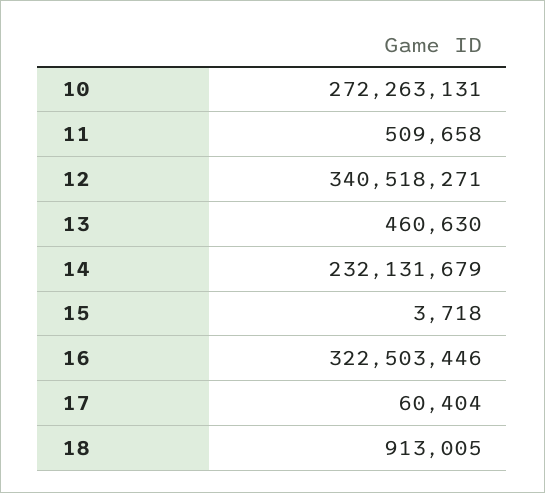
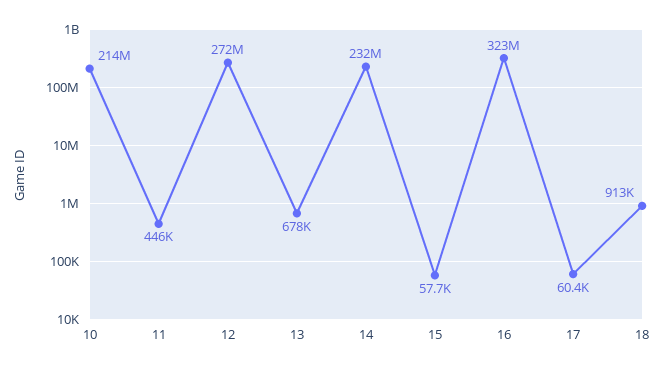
  {
-   "10": 272263131,
+   "10": 214000000,
-   "11": 509658,
+   "11": 446000,
-   "12": 340518271,
+   "12": 272000000,
-   "13": 460630,
+   "13": 678000,
    "14": 232131679,
-   "15": 3718,
+   "15": 57700,
    "16": 322503446,
    "17": 60404,
    "18": 913005
  }

